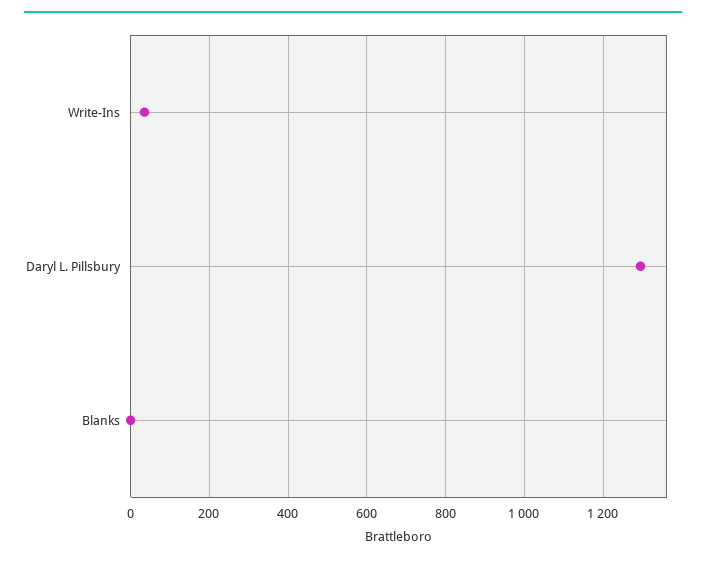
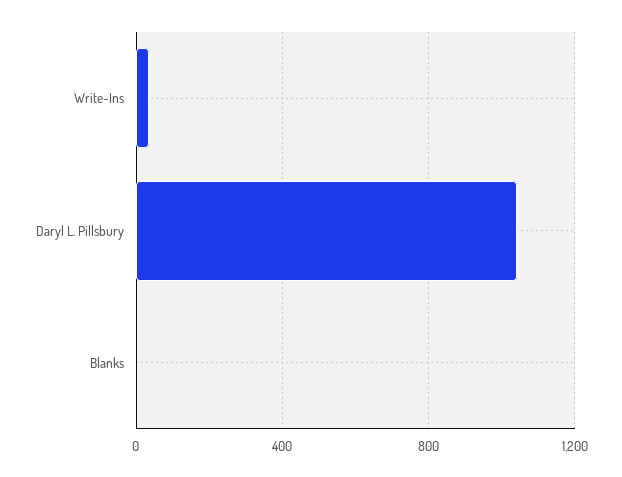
  {
    "Write-Ins": 40,
-   "Daryl L. Pillsbury": 1300,
+   "Daryl L. Pillsbury": 1050,
    "Blanks": 0
  }

